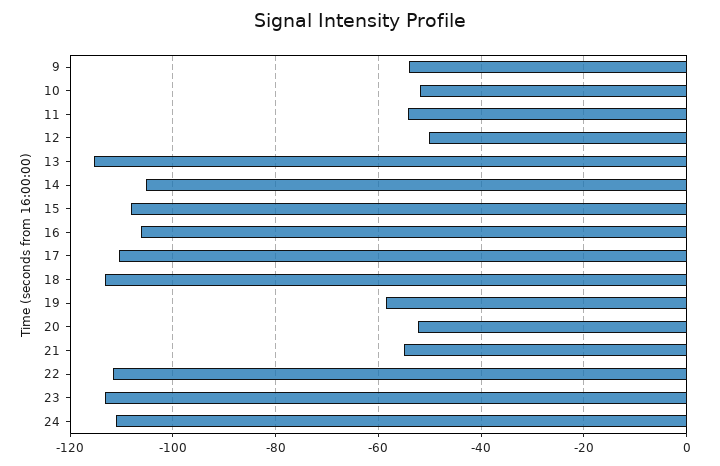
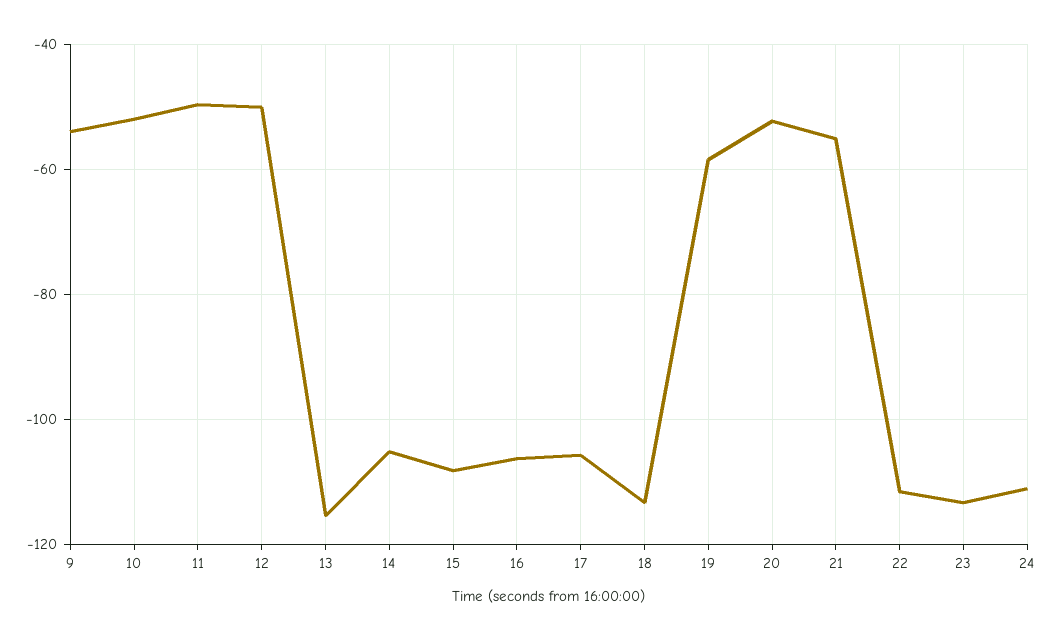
  {
    "9": -54,
    "10": -52,
-   "11": -54,
+   "11": -50,
    "12": -50,
    "13": -116,
    "14": -106,
    "15": -108,
    "16": -106,
-   "17": -110,
+   "17": -106,
    "18": -114,
    "19": -58,
    "20": -52,
    "21": -56,
    "22": -112,
    "23": -114,
    "24": -112
  }

